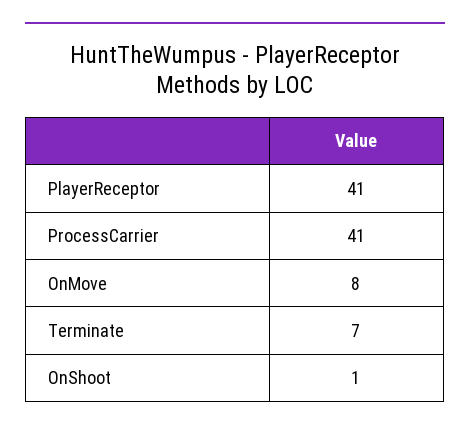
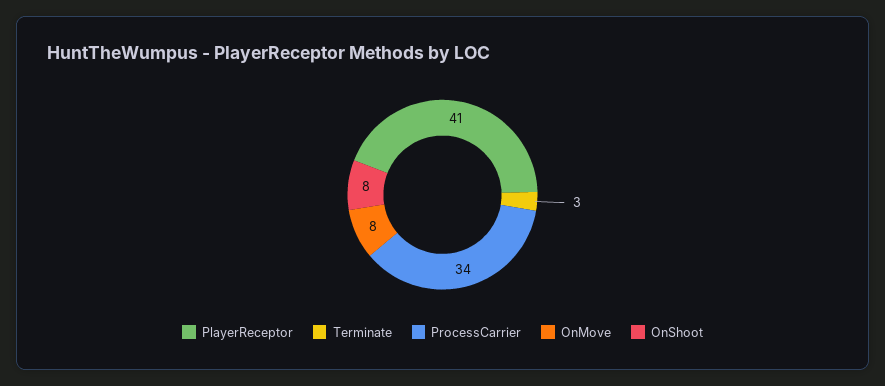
  {
    "PlayerReceptor": 41,
-   "ProcessCarrier": 41,
+   "ProcessCarrier": 34,
    "OnMove": 8,
-   "Terminate": 7,
+   "Terminate": 3,
-   "OnShoot": 1
+   "OnShoot": 8
  }

